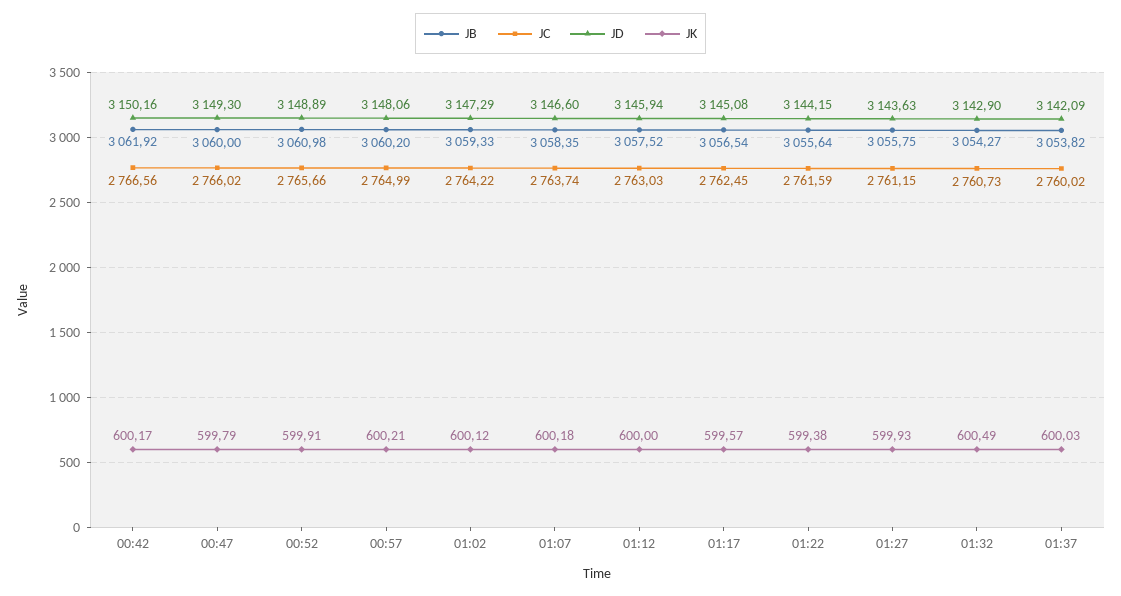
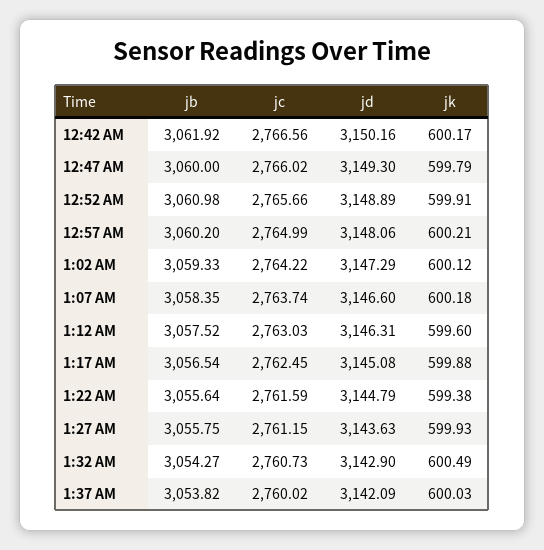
  {
    "JB": {
      "00:42": 3061.92,
      "00:47": 3060,
      "00:52": 3060.98,
      "00:57": 3060.2,
      "01:02": 3059.33,
      "01:07": 3058.35,
      "01:12": 3057.52,
      "01:17": 3056.54,
      "01:22": 3055.64,
      "01:27": 3055.75,
      "01:32": 3054.27,
      "01:37": 3053.82
    },
    "JC": {
      "00:42": 2766.56,
      "00:47": 2766.02,
      "00:52": 2765.66,
      "00:57": 2764.99,
      "01:02": 2764.22,
      "01:07": 2763.74,
      "01:12": 2763.03,
      "01:17": 2762.45,
      "01:22": 2761.59,
      "01:27": 2761.15,
      "01:32": 2760.73,
      "01:37": 2760.02
    },
    "JD": {
      "00:42": 3150.16,
      "00:47": 3149.3,
      "00:52": 3148.89,
      "00:57": 3148.06,
      "01:02": 3147.29,
      "01:07": 3146.6,
-     "01:12": 3145.94,
+     "01:12": 3146.31,
      "01:17": 3145.08,
-     "01:22": 3144.15,
+     "01:22": 3144.79,
      "01:27": 3143.63,
      "01:32": 3142.9,
      "01:37": 3142.09
    },
    "JK": {
      "00:42": 600.17,
      "00:47": 599.79,
      "00:52": 599.91,
      "00:57": 600.21,
      "01:02": 600.12,
      "01:07": 600.18,
-     "01:12": 600,
+     "01:12": 599.6,
-     "01:17": 599.57,
+     "01:17": 599.88,
      "01:22": 599.38,
      "01:27": 599.93,
      "01:32": 600.49,
      "01:37": 600.03
    }
  }

